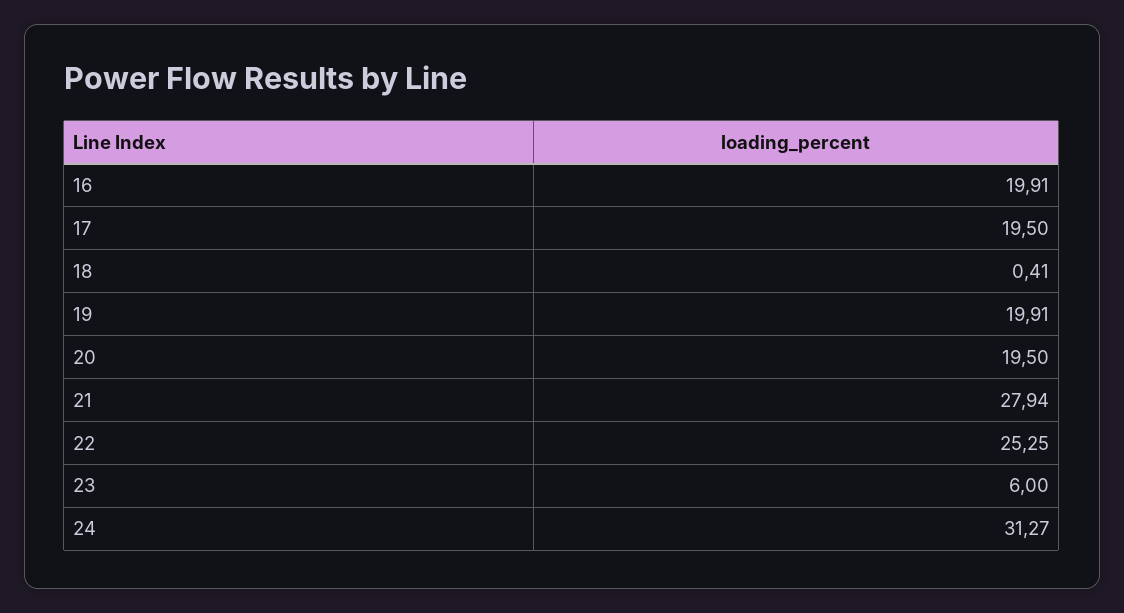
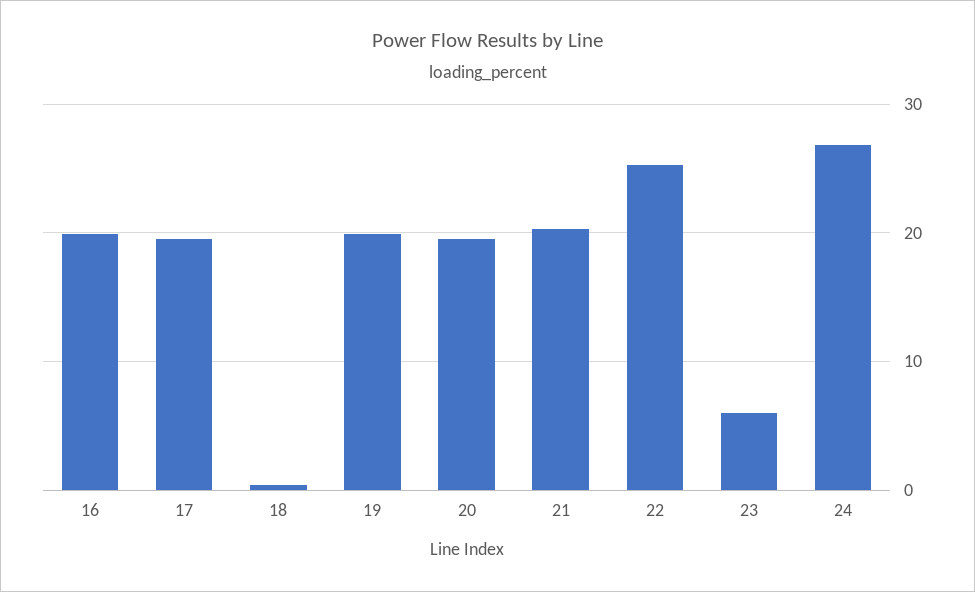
  {
    "16": 19.91,
    "17": 19.5,
    "18": 0.41,
    "19": 19.91,
    "20": 19.5,
-   "21": 27.94,
+   "21": 20,
    "22": 25.25,
    "23": 6,
-   "24": 31.27
+   "24": 27
  }

